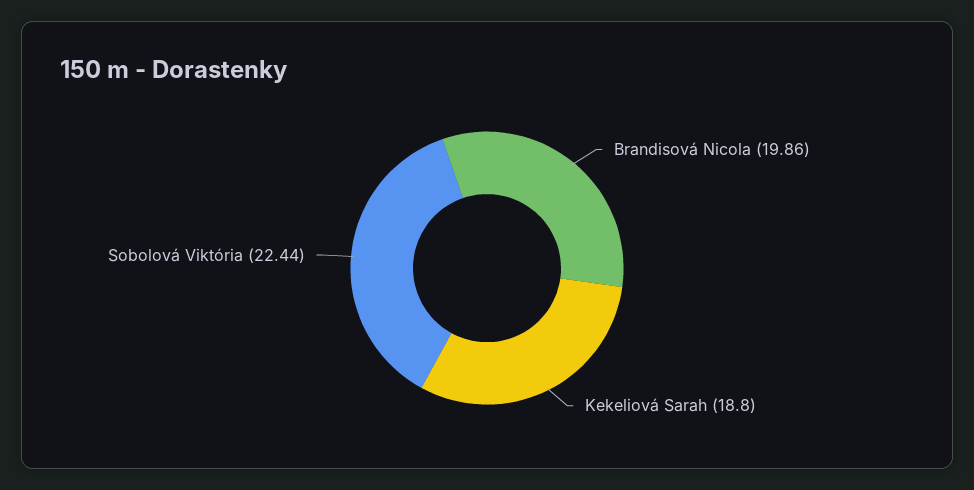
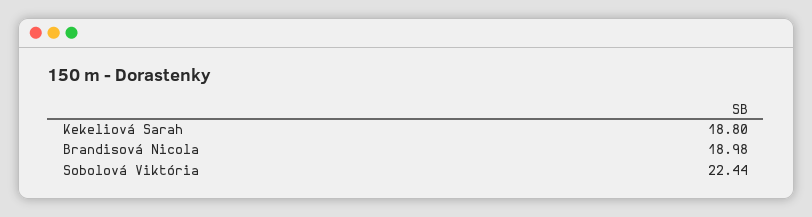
  {
-   "Brandisová Nicola": 19.86,
+   "Brandisová Nicola": 18.98,
    "Kekeliová Sarah": 18.8,
    "Sobolová Viktória": 22.44
  }

